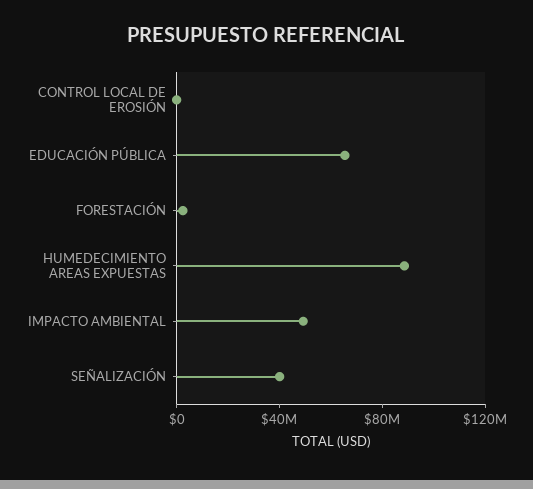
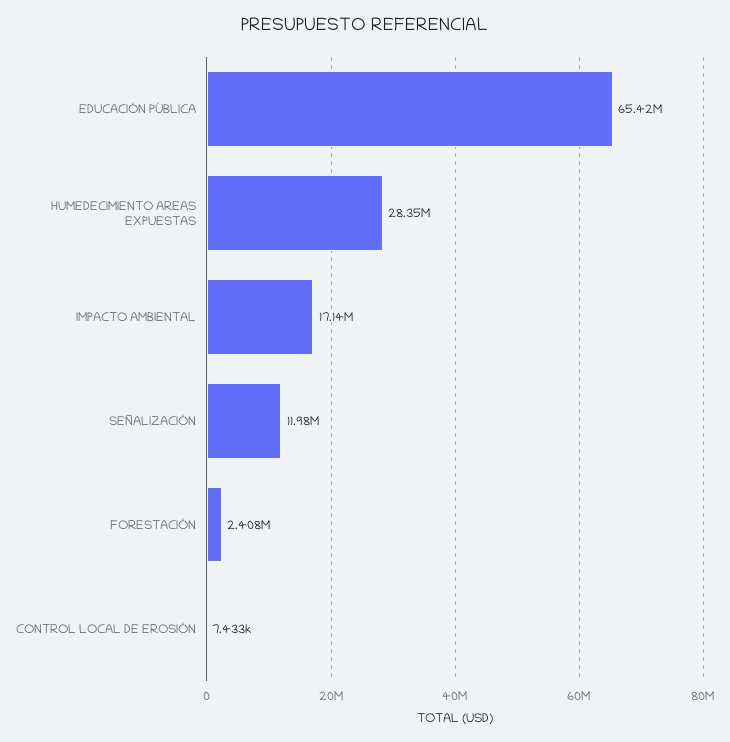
  {
    "CONTROL LOCAL DE EROSIÓN": 7433,
    "EDUCACIÓN PÚBLICA": 65420000,
    "FORESTACIÓN": 2408000,
-   "HUMEDECIMIENTO AREAS EXPUESTAS": 90000000,
+   "HUMEDECIMIENTO AREAS EXPUESTAS": 28350000,
-   "IMPACTO AMBIENTAL": 50000000,
+   "IMPACTO AMBIENTAL": 17140000,
-   "SEÑALIZACIÓN": 40000000
+   "SEÑALIZACIÓN": 11980000
  }

